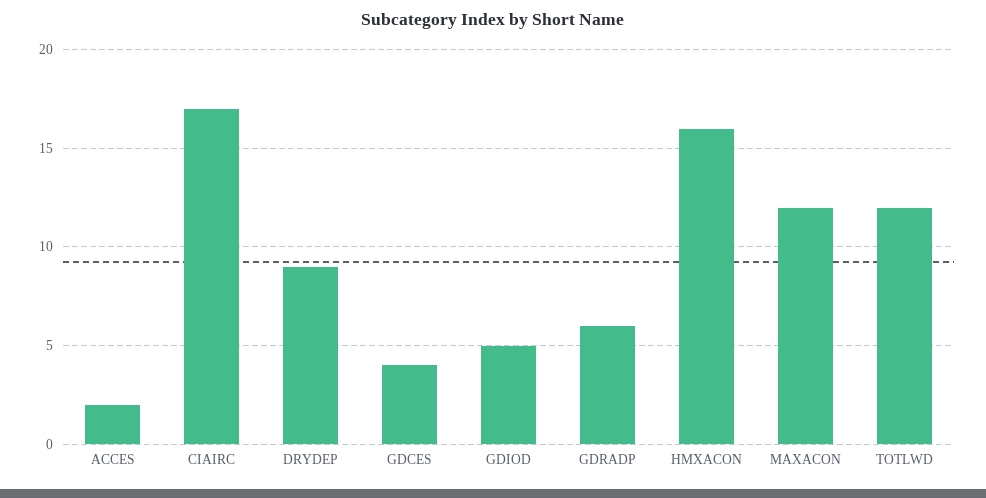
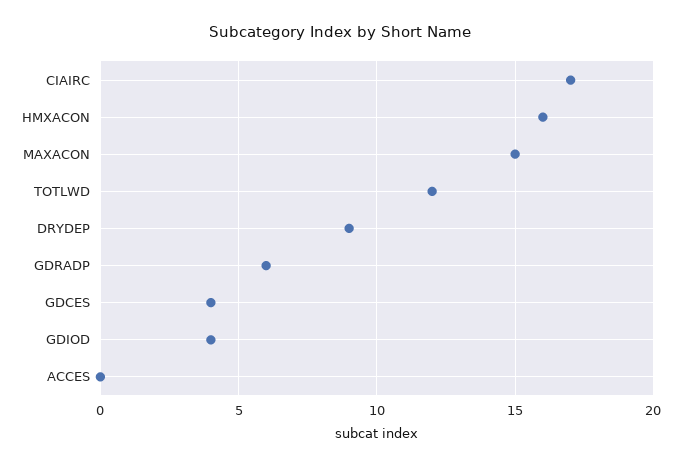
  {
-   "ACCES": 2,
+   "ACCES": 0,
    "CIAIRC": 17,
    "DRYDEP": 9,
    "GDCES": 4,
-   "GDIOD": 5,
+   "GDIOD": 4,
    "GDRADP": 6,
    "HMXACON": 16,
-   "MAXACON": 12,
+   "MAXACON": 15,
    "TOTLWD": 12
  }

